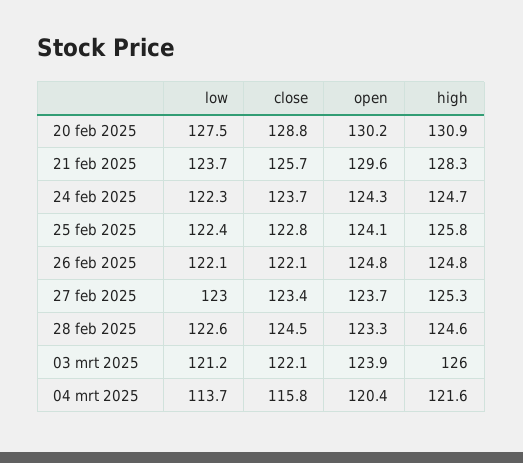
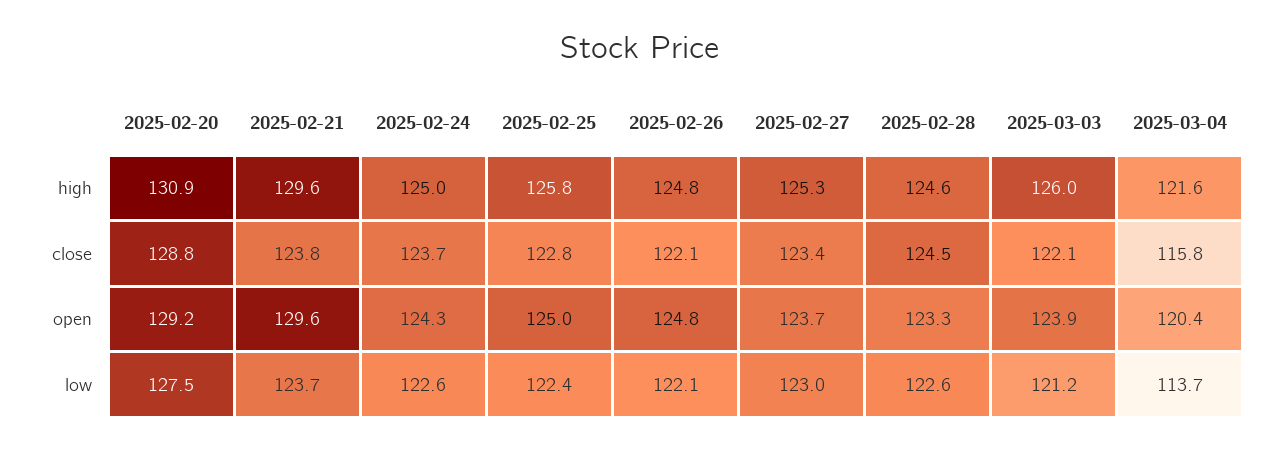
  {
    "low": {
      "20 feb 2025": 127.5,
      "21 feb 2025": 123.7,
-     "24 feb 2025": 122.3,
+     "24 feb 2025": 122.6,
      "25 feb 2025": 122.4,
      "26 feb 2025": 122.1,
      "27 feb 2025": 123,
      "28 feb 2025": 122.6,
      "03 mrt 2025": 121.2,
      "04 mrt 2025": 113.7
    },
    "close": {
      "20 feb 2025": 128.8,
-     "21 feb 2025": 125.7,
+     "21 feb 2025": 123.8,
      "24 feb 2025": 123.7,
      "25 feb 2025": 122.8,
      "26 feb 2025": 122.1,
      "27 feb 2025": 123.4,
      "28 feb 2025": 124.5,
      "03 mrt 2025": 122.1,
      "04 mrt 2025": 115.8
    },
    "open": {
-     "20 feb 2025": 130.2,
+     "20 feb 2025": 129.2,
      "21 feb 2025": 129.6,
      "24 feb 2025": 124.3,
-     "25 feb 2025": 124.1,
+     "25 feb 2025": 125,
      "26 feb 2025": 124.8,
      "27 feb 2025": 123.7,
      "28 feb 2025": 123.3,
      "03 mrt 2025": 123.9,
      "04 mrt 2025": 120.4
    },
    "high": {
      "20 feb 2025": 130.9,
-     "21 feb 2025": 128.3,
+     "21 feb 2025": 129.6,
-     "24 feb 2025": 124.7,
+     "24 feb 2025": 125,
      "25 feb 2025": 125.8,
      "26 feb 2025": 124.8,
      "27 feb 2025": 125.3,
      "28 feb 2025": 124.6,
      "03 mrt 2025": 126,
      "04 mrt 2025": 121.6
    }
  }

